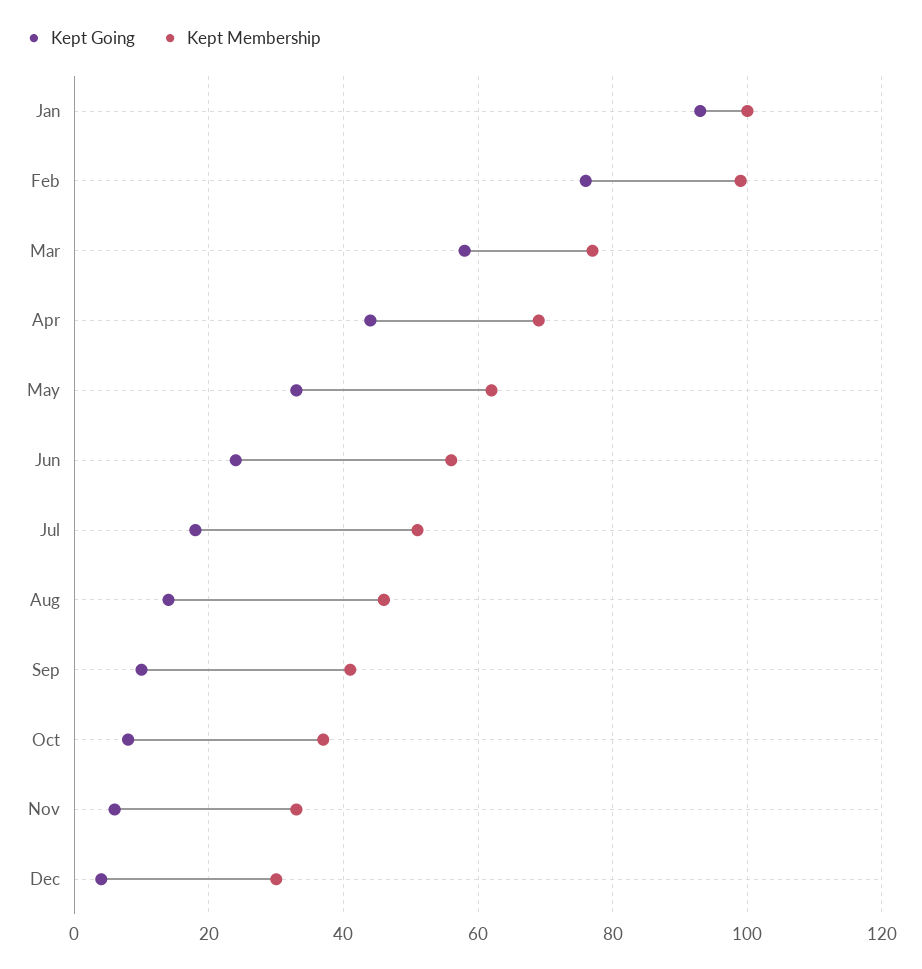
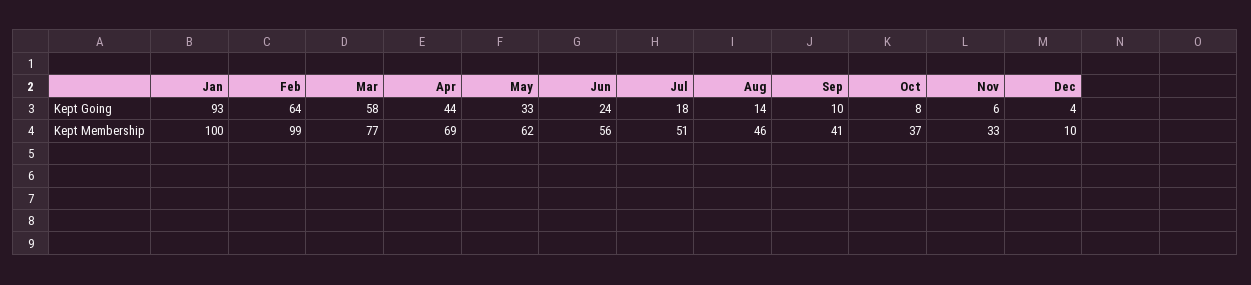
  {
    "Kept Going": {
      "Jan": 93,
-     "Feb": 75,
+     "Feb": 64,
      "Mar": 58,
      "Apr": 44,
      "May": 33,
      "Jun": 24,
      "Jul": 18,
      "Aug": 14,
      "Sep": 10,
      "Oct": 8,
      "Nov": 6,
      "Dec": 4
    },
    "Kept Membership": {
      "Jan": 100,
      "Feb": 99,
      "Mar": 77,
      "Apr": 69,
      "May": 62,
      "Jun": 56,
      "Jul": 51,
      "Aug": 46,
      "Sep": 41,
      "Oct": 37,
      "Nov": 33,
-     "Dec": 30
+     "Dec": 10
    }
  }

